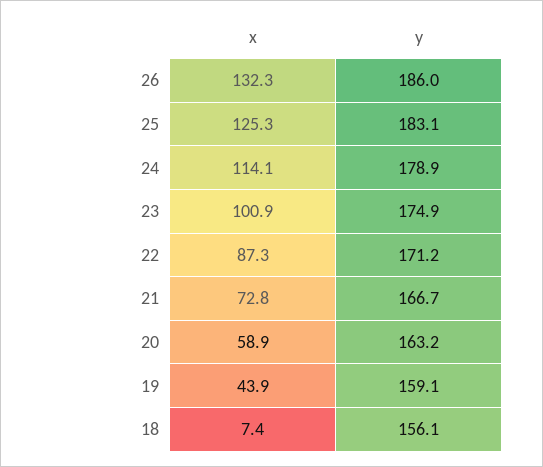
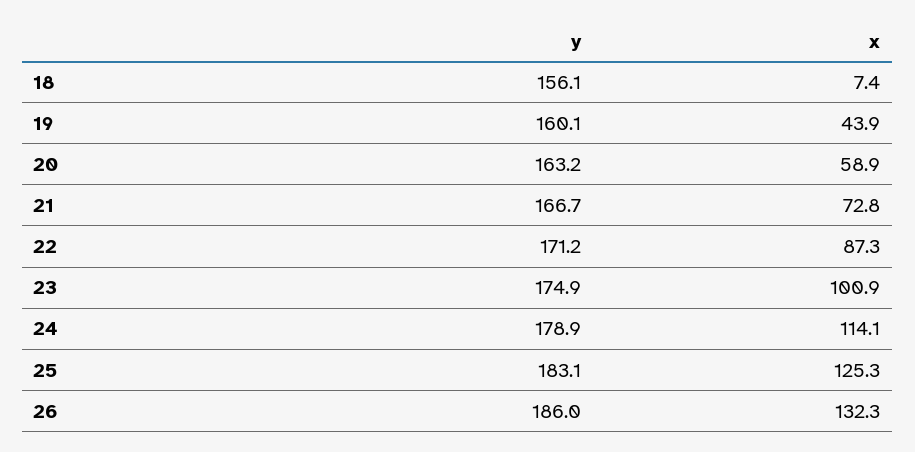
  {
    "x": {
      "26": 132.3,
      "25": 125.3,
      "24": 114.1,
      "23": 100.9,
      "22": 87.3,
      "21": 72.8,
      "20": 58.9,
      "19": 43.9,
      "18": 7.4
    },
    "y": {
      "26": 186,
      "25": 183.1,
      "24": 178.9,
      "23": 174.9,
      "22": 171.2,
      "21": 166.7,
      "20": 163.2,
-     "19": 159.1,
+     "19": 160.1,
      "18": 156.1
    }
  }

